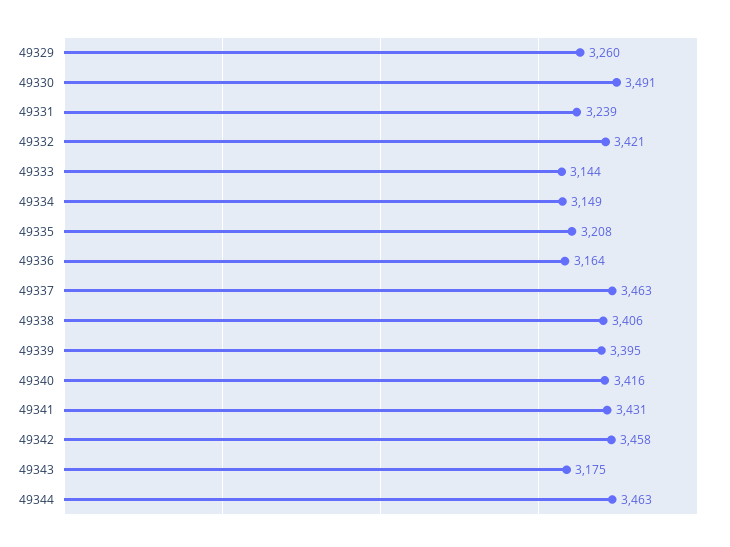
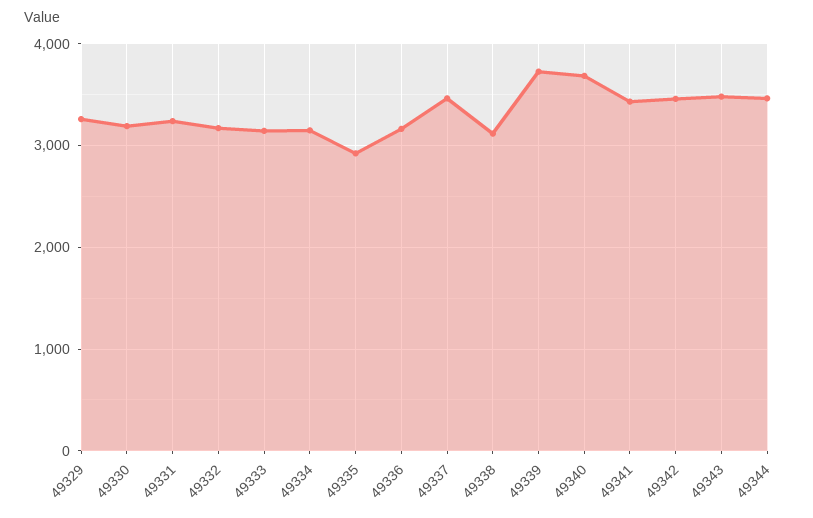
  {
    "49329": 3260,
-   "49330": 3491,
+   "49330": 3200,
    "49331": 3239,
-   "49332": 3421,
+   "49332": 3200,
    "49333": 3144,
    "49334": 3149,
-   "49335": 3208,
+   "49335": 2900,
    "49336": 3164,
    "49337": 3463,
-   "49338": 3406,
+   "49338": 3100,
-   "49339": 3395,
+   "49339": 3700,
-   "49340": 3416,
+   "49340": 3700,
    "49341": 3431,
    "49342": 3458,
-   "49343": 3175,
+   "49343": 3500,
    "49344": 3463
  }

